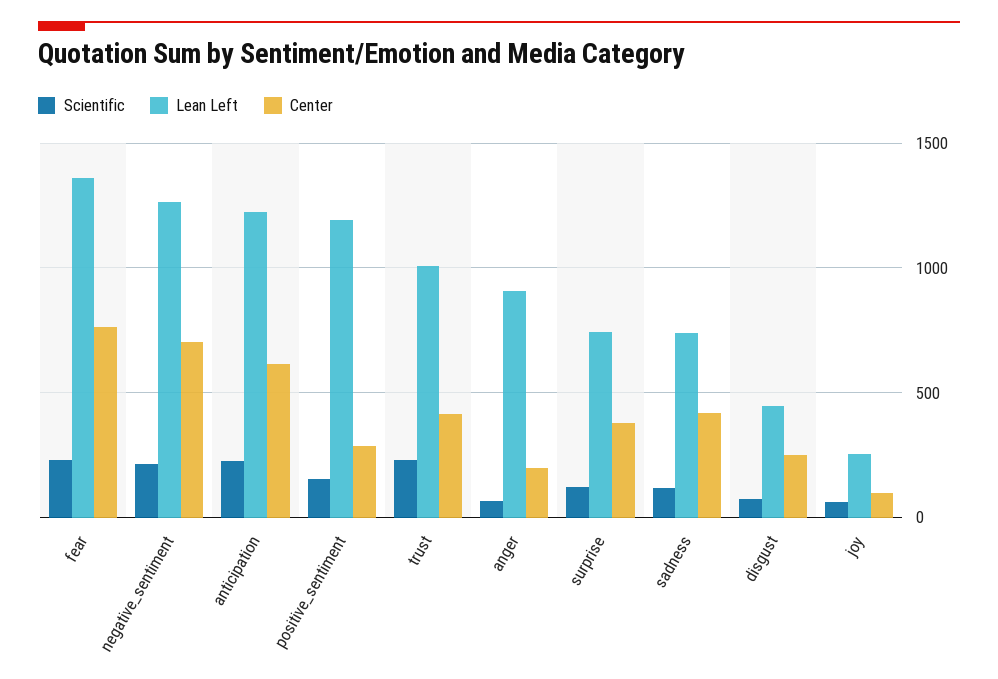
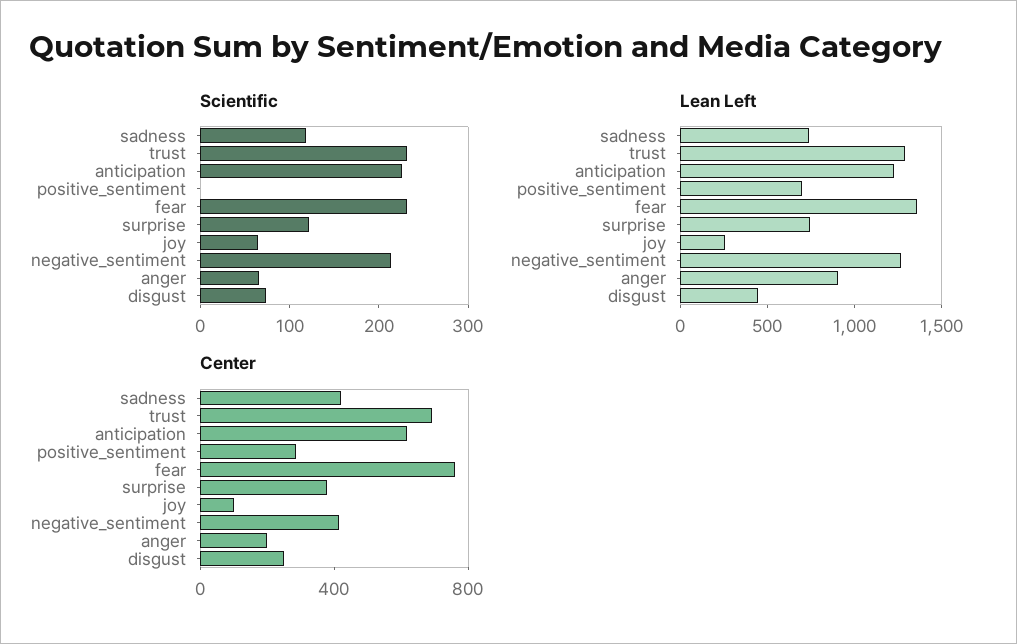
  {
    "Scientific": {
      "fear": 240,
      "negative_sentiment": 220,
      "anticipation": 220,
-     "positive_sentiment": 150,
+     "positive_sentiment": 0,
      "trust": 240,
      "anger": 60,
      "surprise": 120,
      "sadness": 120,
      "disgust": 80,
      "joy": 60
    },
    "Lean Left": {
      "fear": 1350,
      "negative_sentiment": 1250,
      "anticipation": 1250,
-     "positive_sentiment": 1200,
+     "positive_sentiment": 700,
-     "trust": 1000,
+     "trust": 1300,
      "anger": 900,
      "surprise": 750,
      "sadness": 750,
      "disgust": 450,
      "joy": 250
    },
    "Center": {
      "fear": 750,
-     "negative_sentiment": 700,
+     "negative_sentiment": 400,
      "anticipation": 600,
      "positive_sentiment": 300,
-     "trust": 400,
+     "trust": 700,
      "anger": 200,
      "surprise": 400,
      "sadness": 400,
      "disgust": 250,
      "joy": 100
    }
  }

